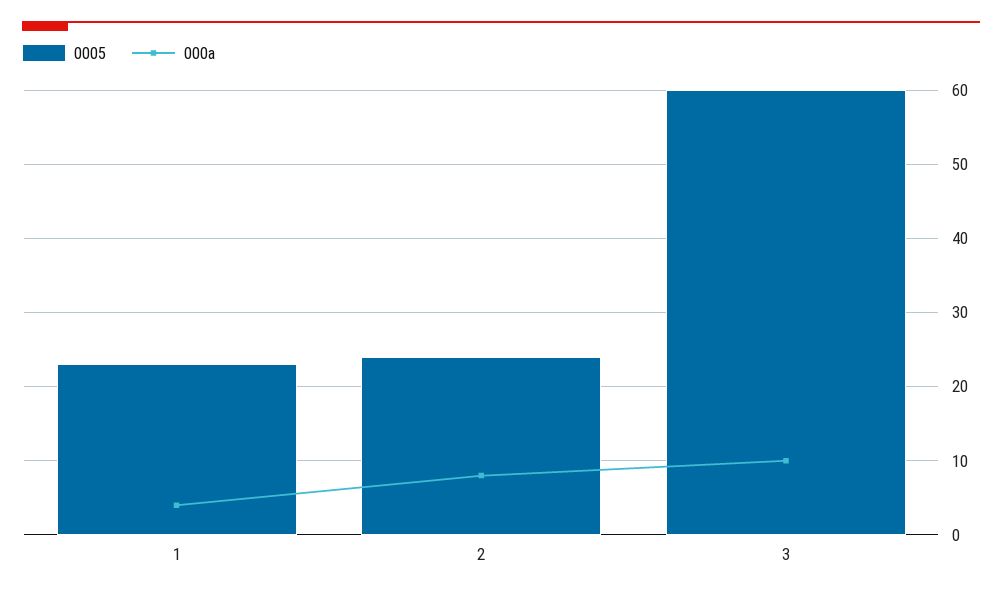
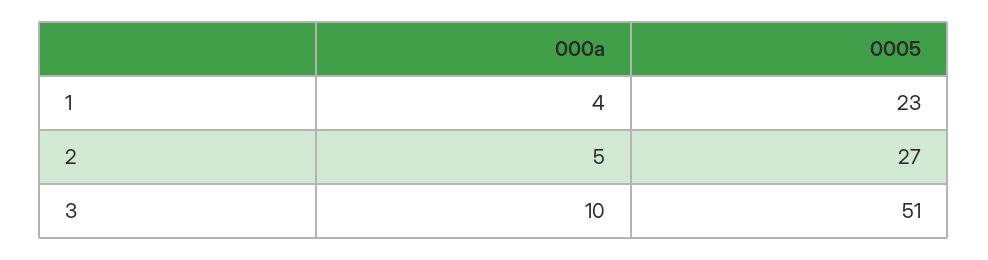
  {
    "0005": {
      "1": 23,
-     "2": 24,
+     "2": 27,
-     "3": 60
+     "3": 51
    },
    "000a": {
      "1": 4,
-     "2": 8,
+     "2": 5,
      "3": 10
    }
  }

